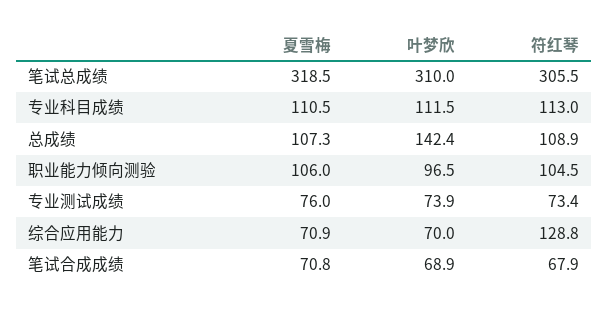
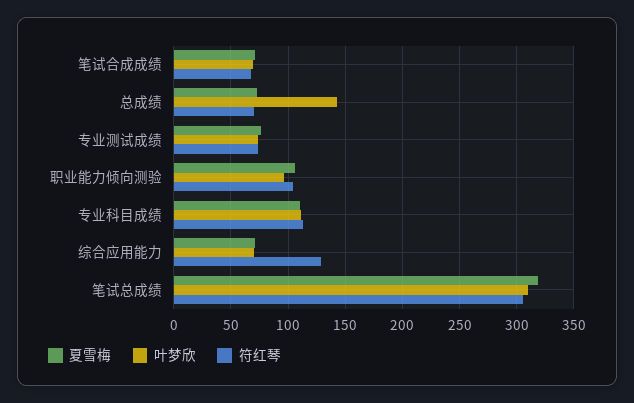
  {
    "夏雪梅": {
      "笔试总成绩": 318.5,
      "专业科目成绩": 110.5,
-     "总成绩": 107.3,
+     "总成绩": 70,
      "职业能力倾向测验": 106,
      "专业测试成绩": 76,
      "综合应用能力": 70.9,
      "笔试合成成绩": 70.8
    },
    "叶梦欣": {
      "笔试总成绩": 310,
      "专业科目成绩": 111.5,
      "总成绩": 142.4,
      "职业能力倾向测验": 96.5,
      "专业测试成绩": 73.9,
      "综合应用能力": 70,
      "笔试合成成绩": 68.9
    },
    "符红琴": {
      "笔试总成绩": 305.5,
      "专业科目成绩": 113,
-     "总成绩": 108.9,
+     "总成绩": 70,
      "职业能力倾向测验": 104.5,
      "专业测试成绩": 73.4,
      "综合应用能力": 128.8,
      "笔试合成成绩": 67.9
    }
  }

